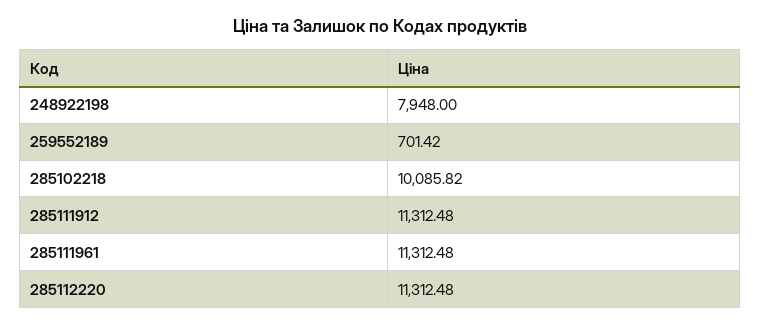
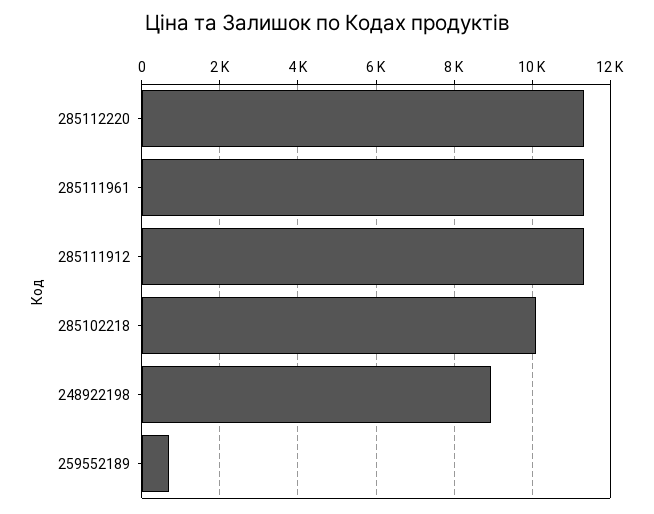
  {
-   "248922198": 7948,
+   "248922198": 9000,
    "259552189": 701.42,
    "285102218": 10085.82,
    "285111912": 11312.48,
    "285111961": 11312.48,
    "285112220": 11312.48
  }

